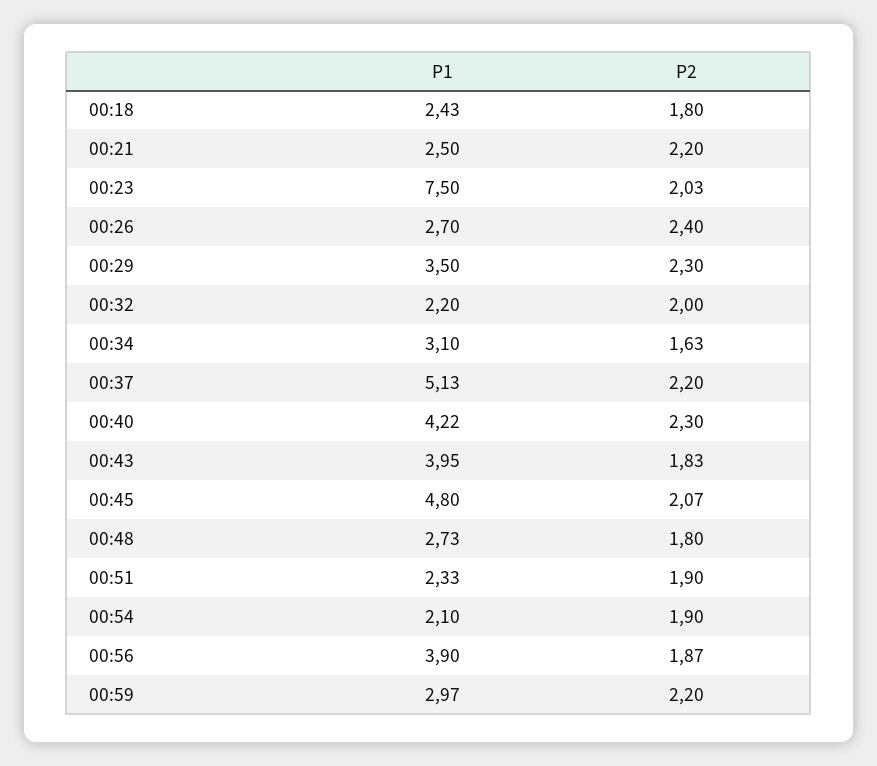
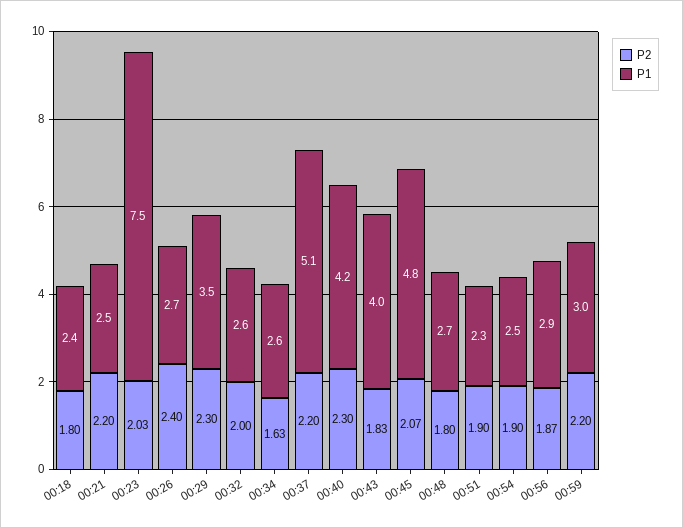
  {
    "P1": {
      "00:18": 2.43,
      "00:21": 2.5,
      "00:23": 7.5,
      "00:26": 2.7,
      "00:29": 3.5,
-     "00:32": 2.2,
+     "00:32": 2.6,
-     "00:34": 3.1,
+     "00:34": 2.6,
      "00:37": 5.13,
      "00:40": 4.22,
      "00:43": 3.95,
      "00:45": 4.8,
      "00:48": 2.73,
      "00:51": 2.33,
-     "00:54": 2.1,
+     "00:54": 2.5,
-     "00:56": 3.9,
+     "00:56": 2.9,
      "00:59": 2.97
    },
    "P2": {
      "00:18": 1.8,
      "00:21": 2.2,
      "00:23": 2.03,
      "00:26": 2.4,
      "00:29": 2.3,
      "00:32": 2,
      "00:34": 1.63,
      "00:37": 2.2,
      "00:40": 2.3,
      "00:43": 1.83,
      "00:45": 2.07,
      "00:48": 1.8,
      "00:51": 1.9,
      "00:54": 1.9,
      "00:56": 1.87,
      "00:59": 2.2
    }
  }

